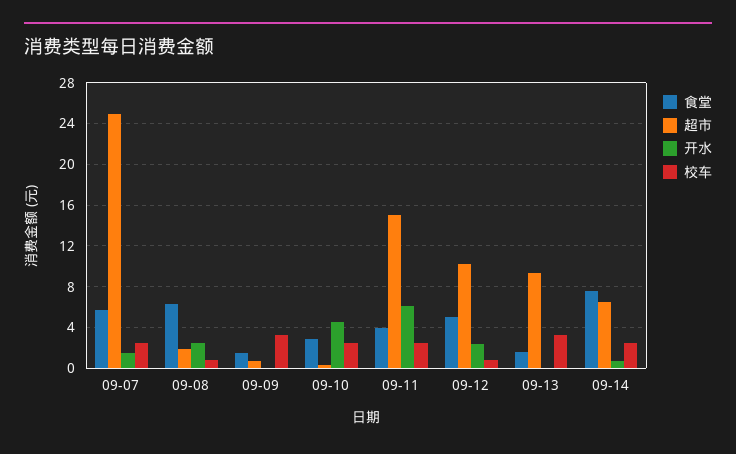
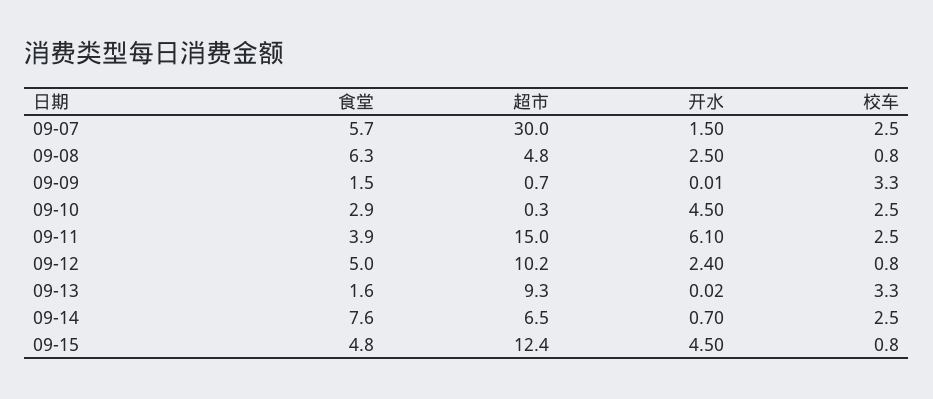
  {
    "食堂": {
      "09-07": 5.7,
      "09-08": 6.3,
      "09-09": 1.5,
      "09-10": 2.9,
      "09-11": 3.9,
      "09-12": 5,
      "09-13": 1.6,
-     "09-14": 7.6
+     "09-14": 7.6,
+     "09-15": 4.8
    },
    "超市": {
-     "09-07": 25,
+     "09-07": 30,
-     "09-08": 2,
+     "09-08": 4.8,
      "09-09": 0.7,
      "09-10": 0.3,
      "09-11": 15,
      "09-12": 10.2,
      "09-13": 9.3,
-     "09-14": 6.5
+     "09-14": 6.5,
+     "09-15": 12.4
    },
    "开水": {
      "09-07": 1.5,
      "09-08": 2.5,
      "09-09": 0.01,
      "09-10": 4.5,
      "09-11": 6.1,
      "09-12": 2.4,
      "09-13": 0.02,
-     "09-14": 0.7
+     "09-14": 0.7,
+     "09-15": 4.5
    },
    "校车": {
      "09-07": 2.5,
      "09-08": 0.8,
      "09-09": 3.3,
      "09-10": 2.5,
      "09-11": 2.5,
      "09-12": 0.8,
      "09-13": 3.3,
-     "09-14": 2.5
+     "09-14": 2.5,
+     "09-15": 0.8
    }
  }

